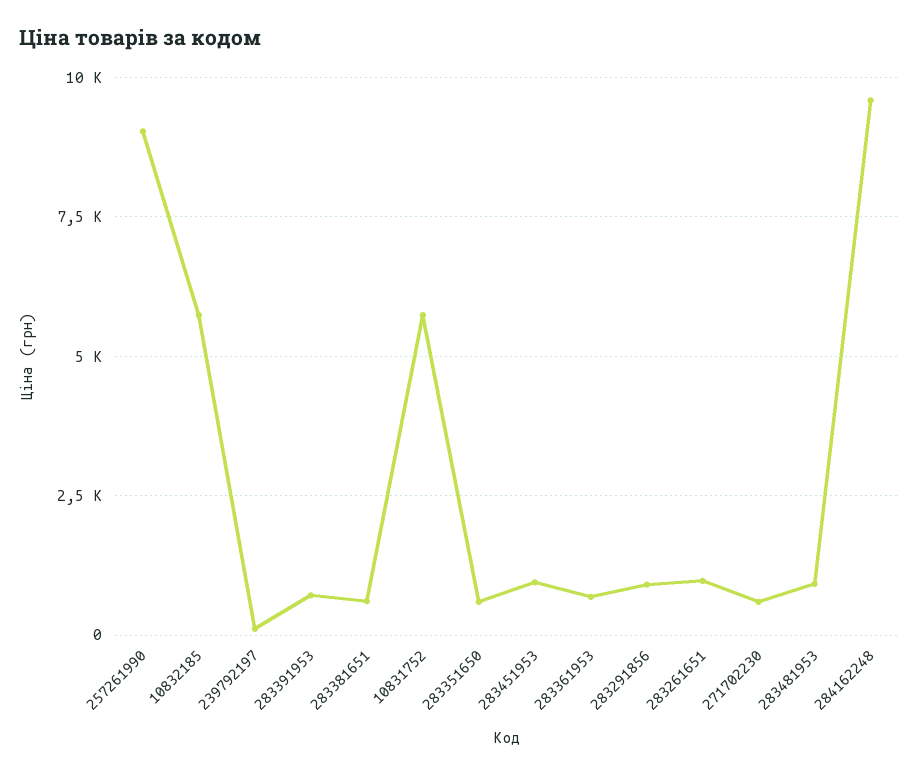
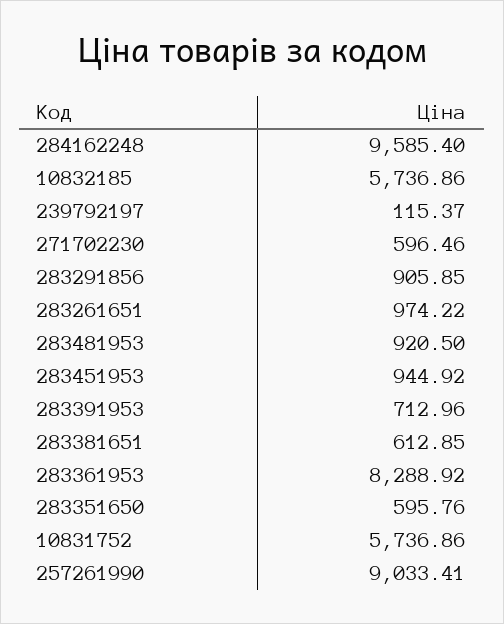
  {
    "257261990": 9033.41,
    "10832185": 5736.86,
    "239792197": 115.37,
    "283391953": 712.96,
    "283381651": 612.85,
    "10831752": 5736.86,
    "283351650": 595.76,
    "283451953": 944.92,
-   "283361953": 750,
+   "283361953": 8288.92,
    "283291856": 905.85,
    "283261651": 974.22,
    "271702230": 596.46,
    "283481953": 920.5,
    "284162248": 9585.4
  }

